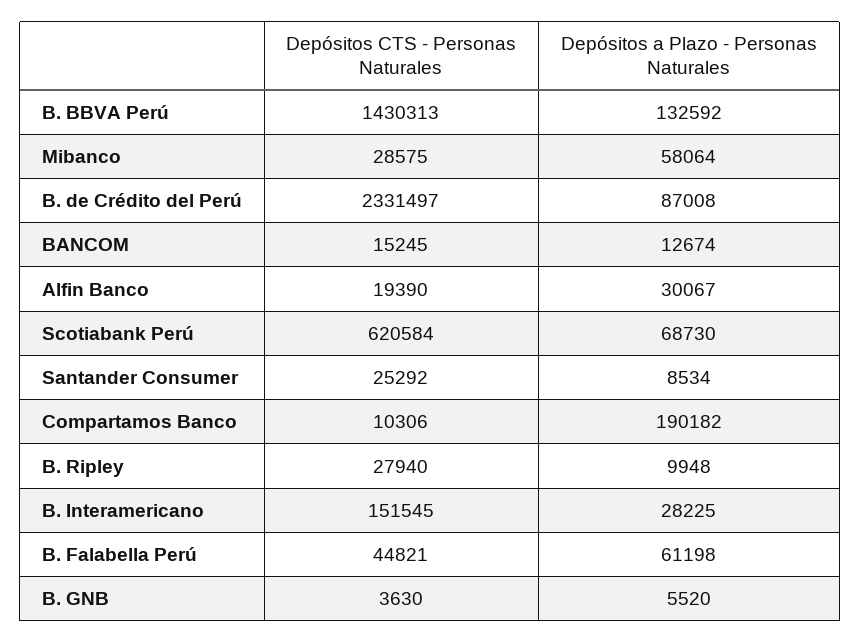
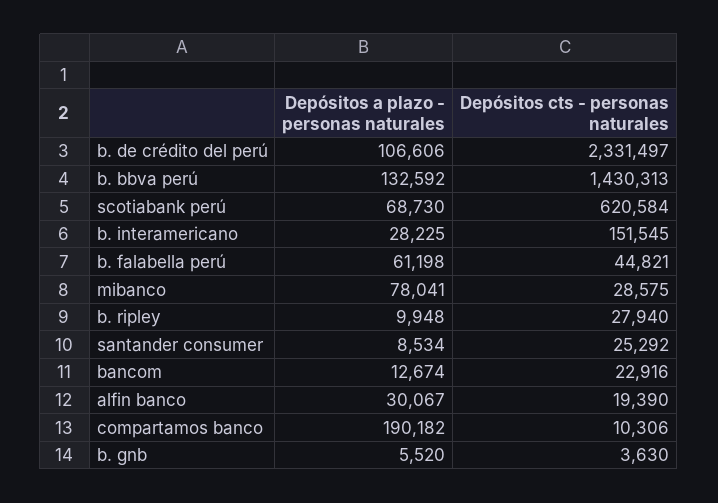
  {
    "Depósitos CTS - Personas Naturales": {
      "B. BBVA Perú": 1430313,
      "Mibanco": 28575,
      "B. de Crédito del Perú": 2331497,
-     "BANCOM": 15245,
+     "BANCOM": 22916,
      "Alfin Banco": 19390,
      "Scotiabank Perú": 620584,
      "Santander Consumer": 25292,
      "Compartamos Banco": 10306,
      "B. Ripley": 27940,
      "B. Interamericano": 151545,
      "B. Falabella Perú": 44821,
      "B. GNB": 3630
    },
    "Depósitos a Plazo - Personas Naturales": {
      "B. BBVA Perú": 132592,
-     "Mibanco": 58064,
+     "Mibanco": 78041,
-     "B. de Crédito del Perú": 87008,
+     "B. de Crédito del Perú": 106606,
      "BANCOM": 12674,
      "Alfin Banco": 30067,
      "Scotiabank Perú": 68730,
      "Santander Consumer": 8534,
      "Compartamos Banco": 190182,
      "B. Ripley": 9948,
      "B. Interamericano": 28225,
      "B. Falabella Perú": 61198,
      "B. GNB": 5520
    }
  }

